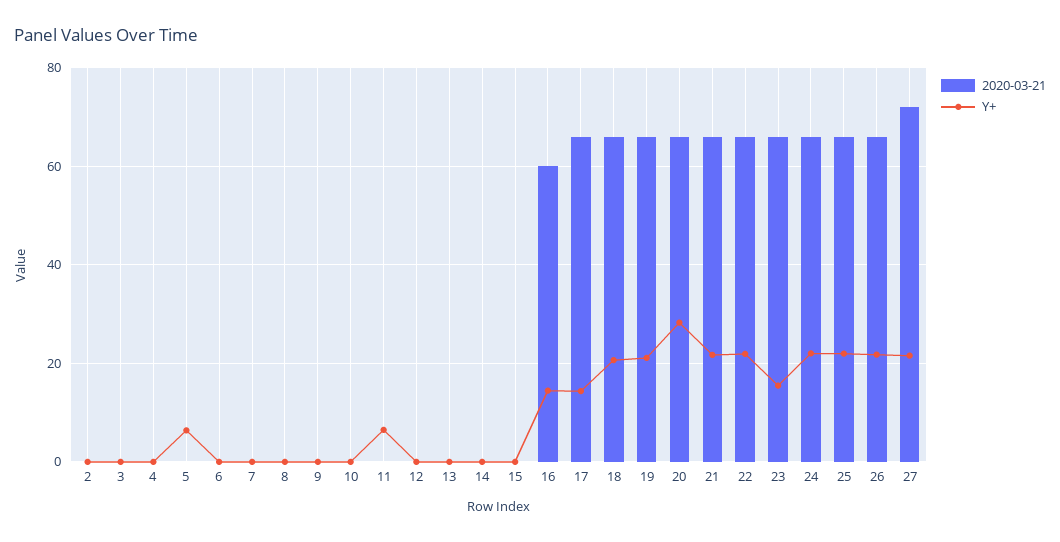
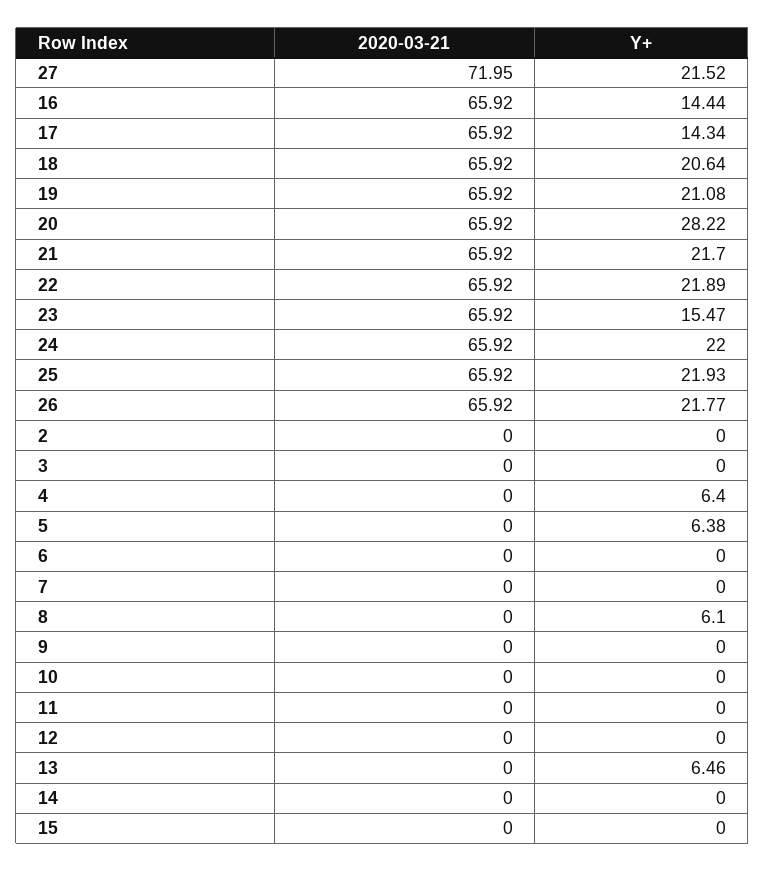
  {
    "2020-03-21": {
      "2": 0,
      "3": 0,
      "4": 0,
      "5": 0,
      "6": 0,
      "7": 0,
      "8": 0,
      "9": 0,
      "10": 0,
      "11": 0,
      "12": 0,
      "13": 0,
      "14": 0,
      "15": 0,
-     "16": 60,
+     "16": 65.92,
      "17": 65.92,
      "18": 65.92,
      "19": 65.92,
      "20": 65.92,
      "21": 65.92,
      "22": 65.92,
      "23": 65.92,
      "24": 65.92,
      "25": 65.92,
      "26": 65.92,
      "27": 71.95
    },
    "Y+": {
      "2": 0,
      "3": 0,
-     "4": 0,
+     "4": 6.4,
      "5": 6.38,
      "6": 0,
      "7": 0,
-     "8": 0,
+     "8": 6.1,
      "9": 0,
      "10": 0,
-     "11": 6,
+     "11": 0,
      "12": 0,
-     "13": 0,
+     "13": 6.46,
      "14": 0,
      "15": 0,
      "16": 14.44,
      "17": 14.34,
      "18": 20.64,
      "19": 21.08,
      "20": 28.22,
      "21": 21.7,
      "22": 21.89,
      "23": 15.47,
      "24": 22,
      "25": 21.93,
      "26": 21.77,
      "27": 21.52
    }
  }

